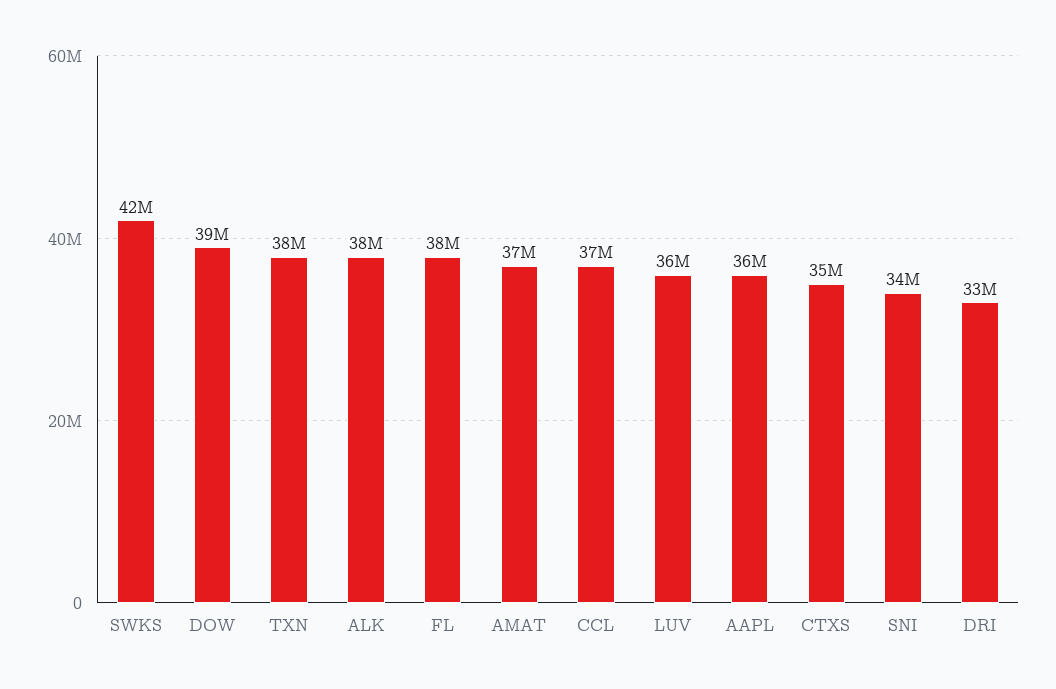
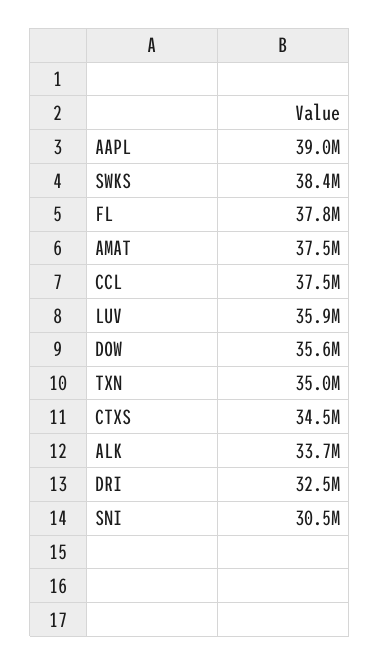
  {
-   "SWKS": 42000000,
+   "SWKS": 38400000,
-   "DOW": 39000000,
+   "DOW": 35600000,
-   "TXN": 38000000,
+   "TXN": 35000000,
-   "ALK": 38000000,
+   "ALK": 33700000,
    "FL": 37800000,
    "AMAT": 37500000,
    "CCL": 37500000,
    "LUV": 35900000,
-   "AAPL": 36000000,
+   "AAPL": 39000000,
    "CTXS": 34500000,
-   "SNI": 34000000,
+   "SNI": 30500000,
    "DRI": 32500000
  }

